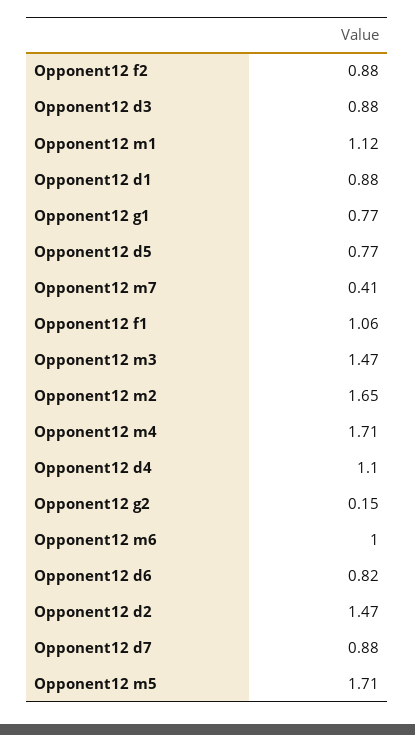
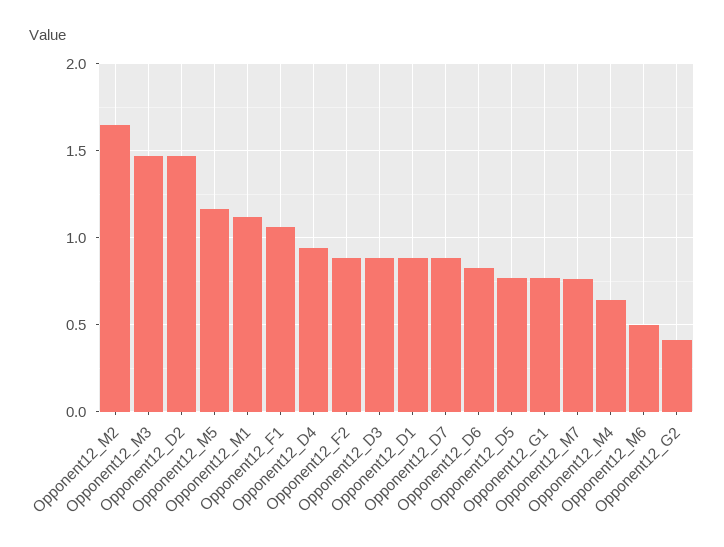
  {
    "Opponent12 f2": 0.88,
    "Opponent12 d3": 0.88,
    "Opponent12 m1": 1.12,
    "Opponent12 d1": 0.88,
    "Opponent12 g1": 0.77,
    "Opponent12 d5": 0.77,
-   "Opponent12 m7": 0.41,
+   "Opponent12 m7": 0.75,
    "Opponent12 f1": 1.06,
    "Opponent12 m3": 1.47,
    "Opponent12 m2": 1.65,
-   "Opponent12 m4": 1.71,
+   "Opponent12 m4": 0.65,
-   "Opponent12 d4": 1.1,
+   "Opponent12 d4": 0.95,
-   "Opponent12 g2": 0.15,
+   "Opponent12 g2": 0.4,
-   "Opponent12 m6": 1,
+   "Opponent12 m6": 0.5,
    "Opponent12 d6": 0.82,
    "Opponent12 d2": 1.47,
    "Opponent12 d7": 0.88,
-   "Opponent12 m5": 1.71
+   "Opponent12 m5": 1.15
  }

